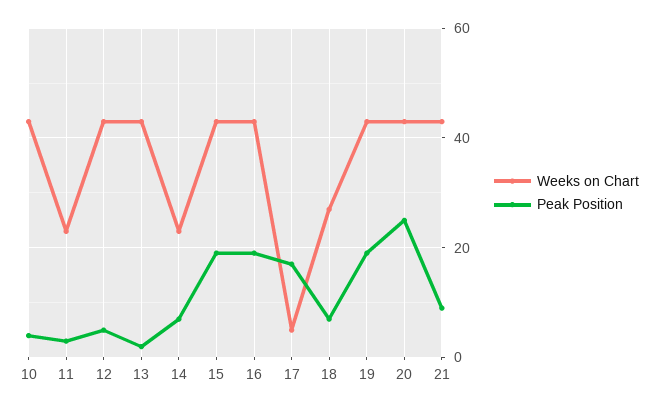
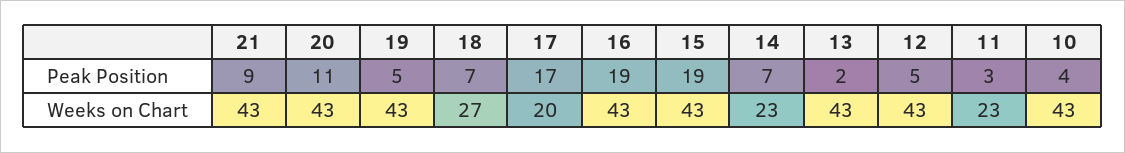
  {
    "Weeks on Chart": {
      "10": 43,
      "11": 23,
      "12": 43,
      "13": 43,
      "14": 23,
      "15": 43,
      "16": 43,
-     "17": 5,
+     "17": 20,
      "18": 27,
      "19": 43,
      "20": 43,
      "21": 43
    },
    "Peak Position": {
      "10": 4,
      "11": 3,
      "12": 5,
      "13": 2,
      "14": 7,
      "15": 19,
      "16": 19,
      "17": 17,
      "18": 7,
-     "19": 20,
+     "19": 5,
-     "20": 25,
+     "20": 11,
      "21": 9
    }
  }

